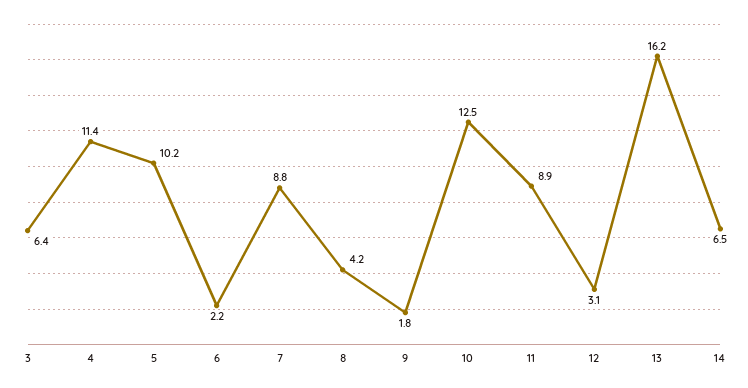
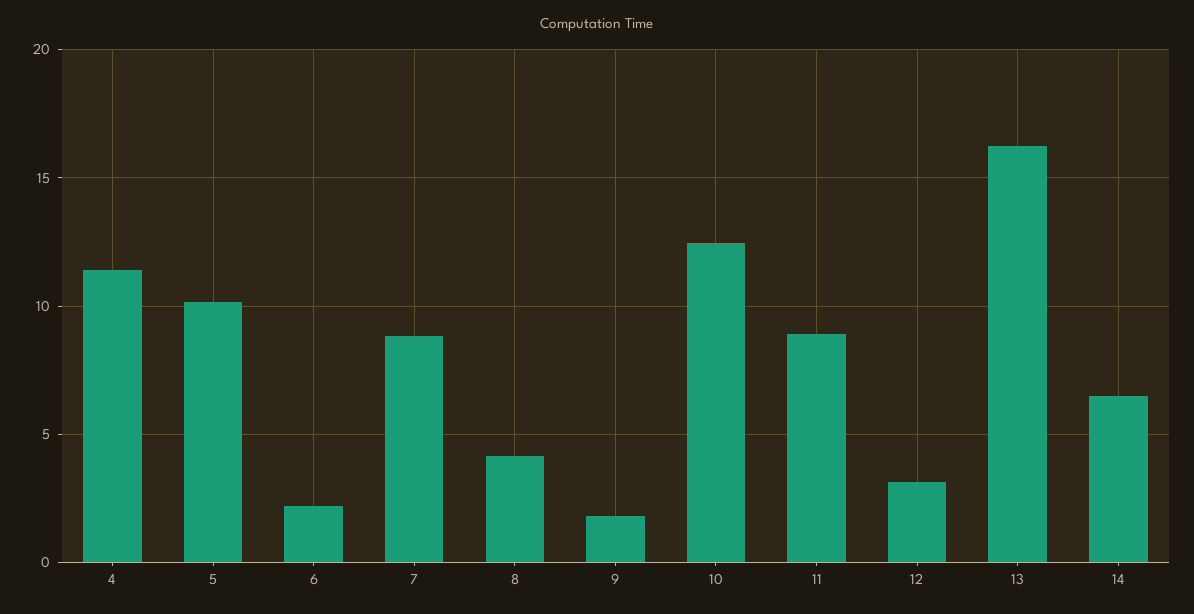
  {
-   "3": 6.4,
    "4": 11.4,
    "5": 10.2,
    "6": 2.2,
    "7": 8.8,
    "8": 4.2,
    "9": 1.8,
    "10": 12.5,
    "11": 8.9,
    "12": 3.1,
    "13": 16.2,
    "14": 6.5
  }

